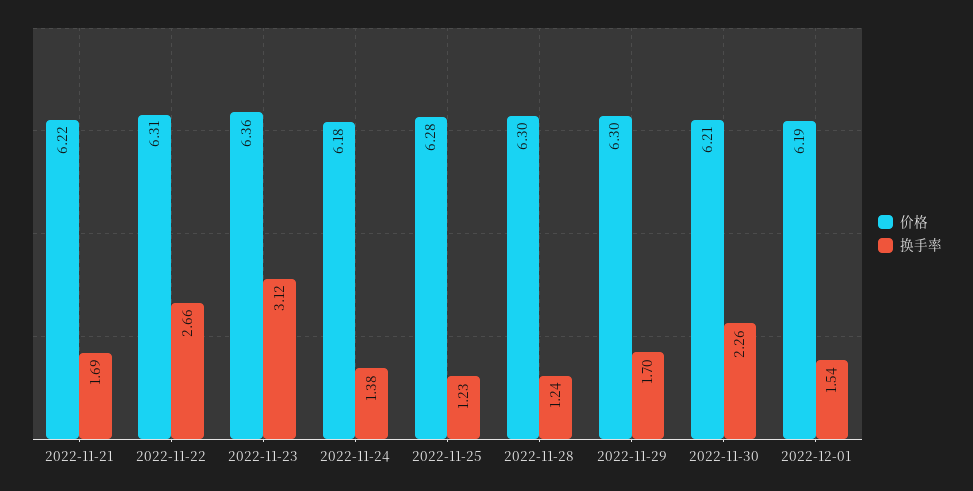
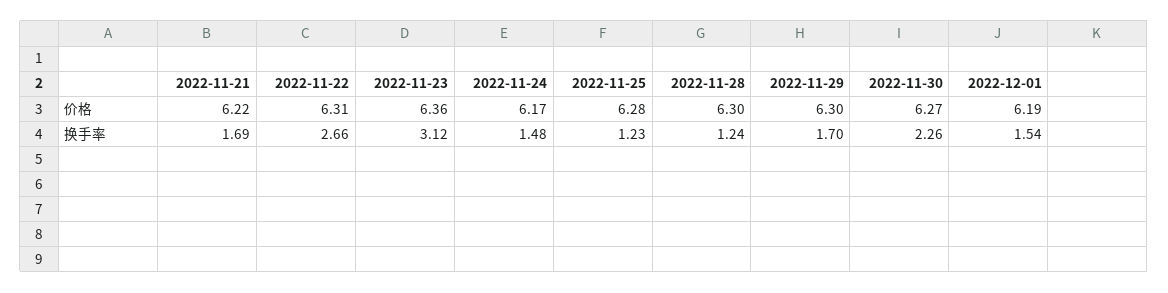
  {
    "价格": {
      "2022-11-21": 6.22,
      "2022-11-22": 6.31,
      "2022-11-23": 6.36,
-     "2022-11-24": 6.18,
+     "2022-11-24": 6.17,
      "2022-11-25": 6.28,
      "2022-11-28": 6.3,
      "2022-11-29": 6.3,
-     "2022-11-30": 6.21,
+     "2022-11-30": 6.27,
      "2022-12-01": 6.19
    },
    "换手率": {
      "2022-11-21": 1.69,
      "2022-11-22": 2.66,
      "2022-11-23": 3.12,
-     "2022-11-24": 1.38,
+     "2022-11-24": 1.48,
      "2022-11-25": 1.23,
      "2022-11-28": 1.24,
      "2022-11-29": 1.7,
      "2022-11-30": 2.26,
      "2022-12-01": 1.54
    }
  }

